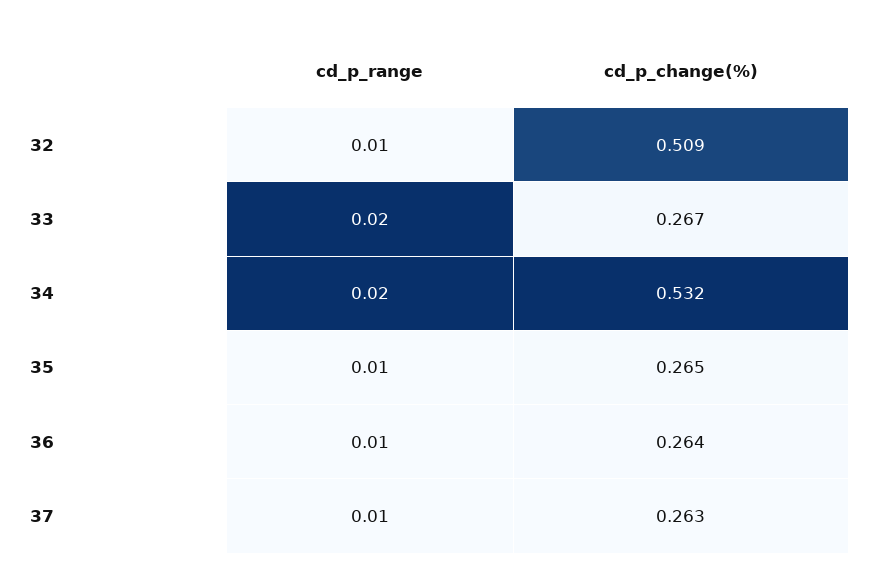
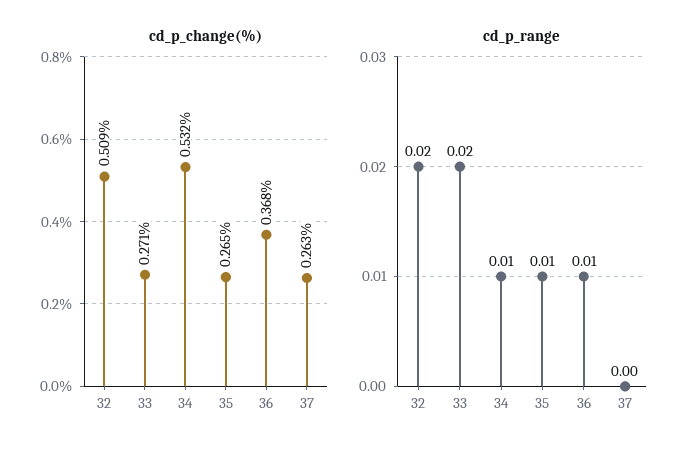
  {
    "cd_p_range": {
-     "32": 0.01,
+     "32": 0.02,
      "33": 0.02,
-     "34": 0.02,
+     "34": 0.01,
      "35": 0.01,
      "36": 0.01,
-     "37": 0.01
+     "37": 0
    },
    "cd_p_change(%)": {
      "32": 0.509,
-     "33": 0.267,
+     "33": 0.271,
      "34": 0.532,
      "35": 0.265,
-     "36": 0.264,
+     "36": 0.368,
      "37": 0.263
    }
  }

